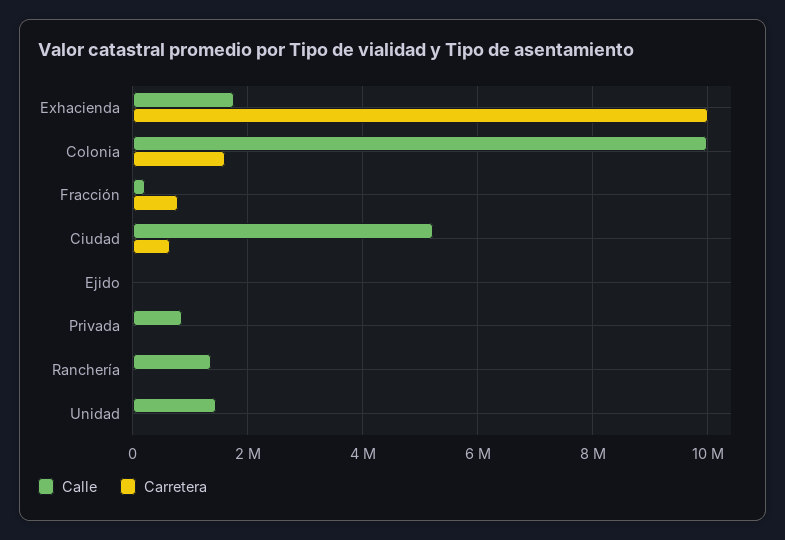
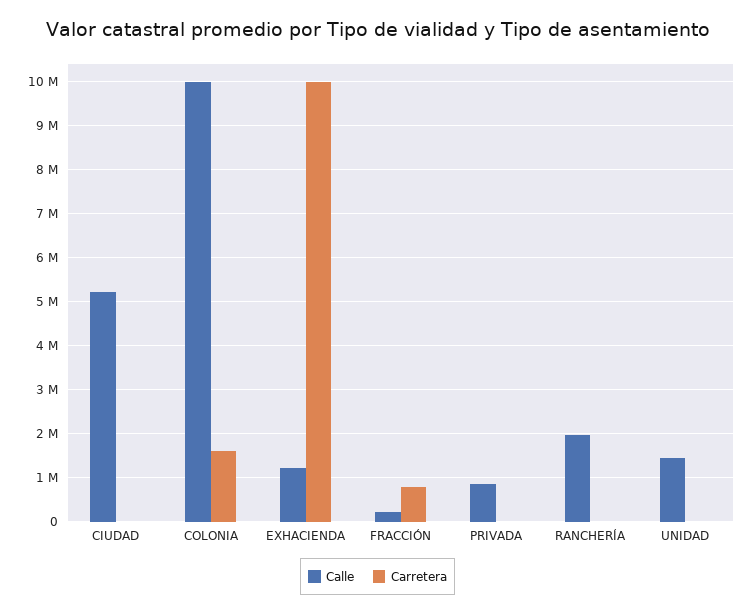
  {
    "Calle": {
-     "Exhacienda": 1800000,
+     "Exhacienda": 1200000,
      "Colonia": 10000000,
      "Fracción": 200000,
      "Ciudad": 5200000,
-     "Ejido": 0,
      "Privada": 800000,
-     "Ranchería": 1400000,
+     "Ranchería": 2000000,
      "Unidad": 1400000
    },
    "Carretera": {
      "Exhacienda": 10000000,
      "Colonia": 1600000,
      "Fracción": 800000,
-     "Ciudad": 600000,
+     "Ciudad": 0,
-     "Ejido": 0,
      "Privada": 0,
      "Ranchería": 0,
      "Unidad": 0
    }
  }

